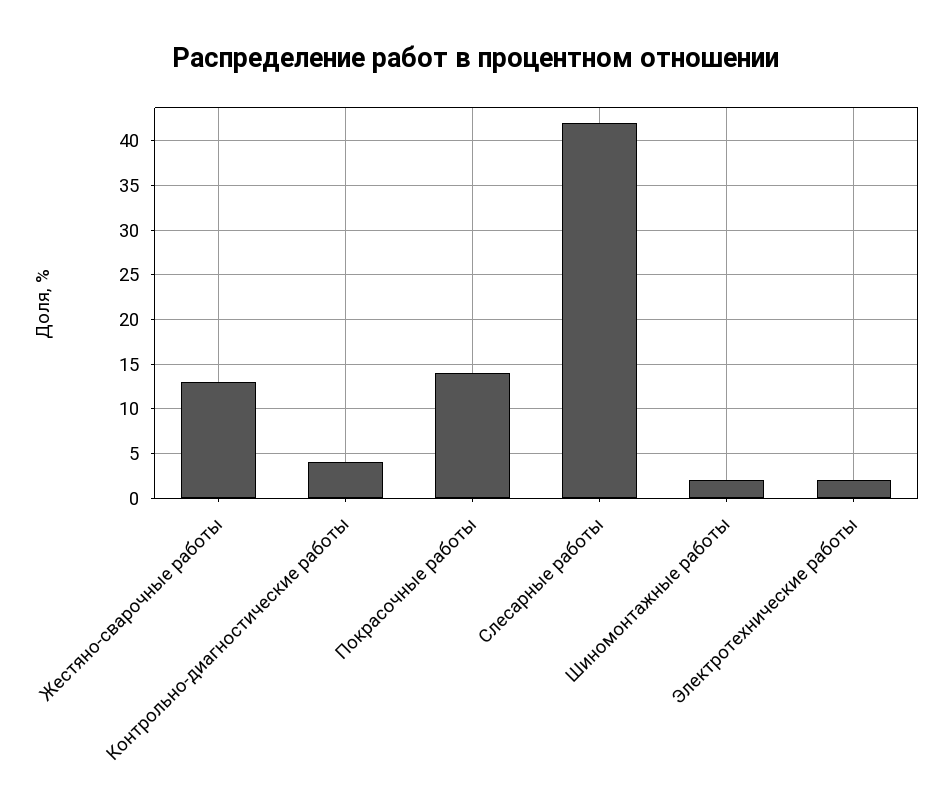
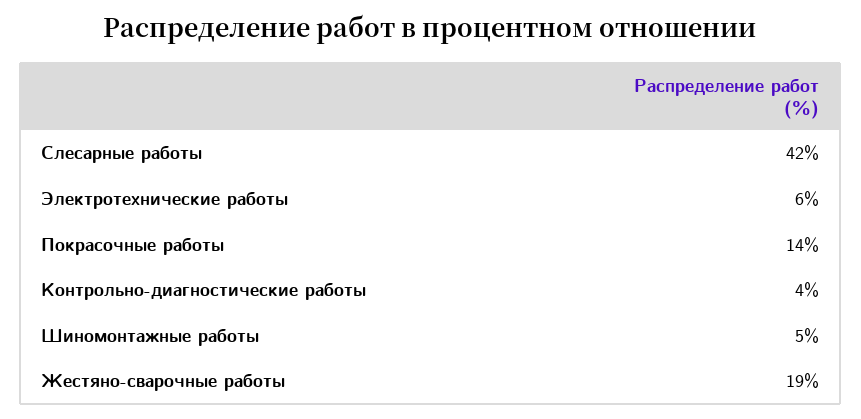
  {
-   "Жестяно-сварочные работы": 13,
+   "Жестяно-сварочные работы": 19,
    "Контрольно-диагностические работы": 4,
    "Покрасочные работы": 14,
    "Слесарные работы": 42,
-   "Шиномонтажные работы": 2,
+   "Шиномонтажные работы": 5,
-   "Электротехнические работы": 2
+   "Электротехнические работы": 6
  }

